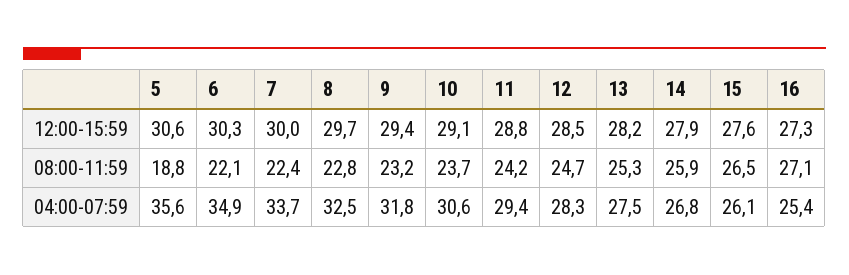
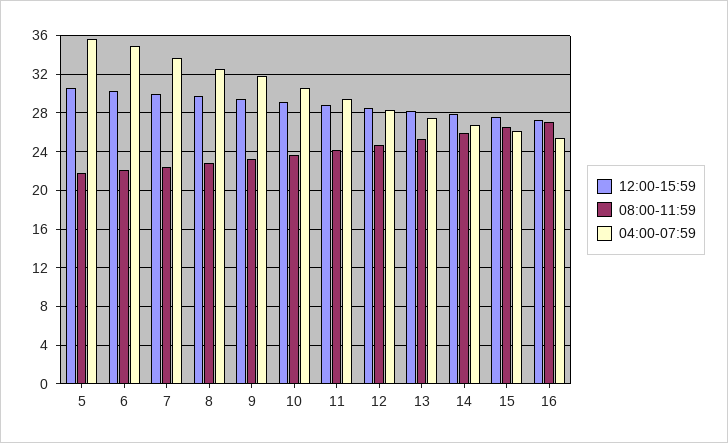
  {
    "12:00-15:59": {
      "5": 30.6,
      "6": 30.3,
      "7": 30,
      "8": 29.7,
      "9": 29.4,
      "10": 29.1,
      "11": 28.8,
      "12": 28.5,
      "13": 28.2,
      "14": 27.9,
      "15": 27.6,
      "16": 27.3
    },
    "08:00-11:59": {
-     "5": 18.8,
+     "5": 22,
      "6": 22.1,
      "7": 22.4,
      "8": 22.8,
      "9": 23.2,
      "10": 23.7,
      "11": 24.2,
      "12": 24.7,
      "13": 25.3,
      "14": 25.9,
      "15": 26.5,
      "16": 27.1
    },
    "04:00-07:59": {
      "5": 35.6,
      "6": 34.9,
      "7": 33.7,
      "8": 32.5,
      "9": 31.8,
      "10": 30.6,
      "11": 29.4,
      "12": 28.3,
      "13": 27.5,
      "14": 26.8,
      "15": 26.1,
      "16": 25.4
    }
  }

